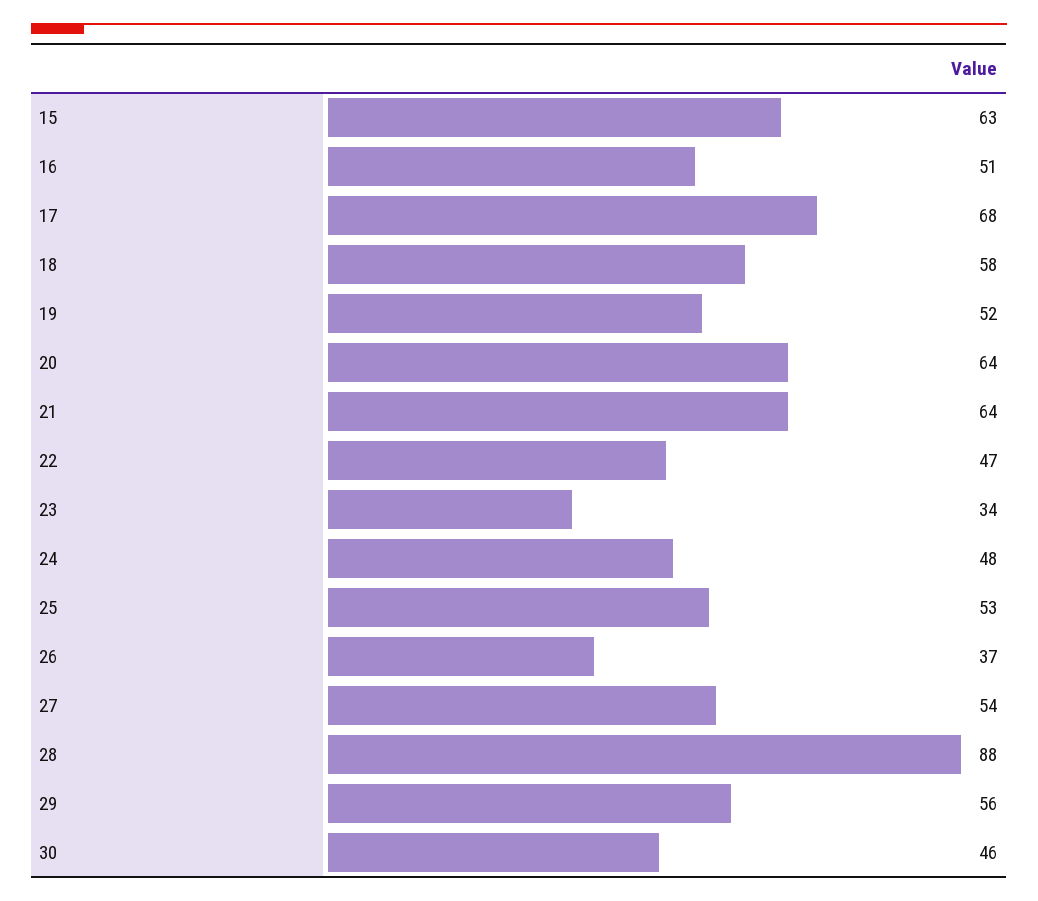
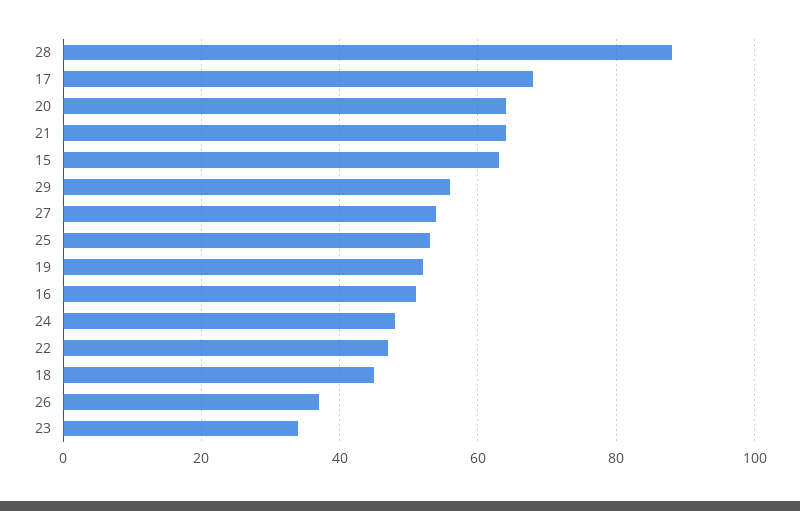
  {
    "15": 63,
    "16": 51,
    "17": 68,
-   "18": 58,
+   "18": 45,
    "19": 52,
    "20": 64,
    "21": 64,
    "22": 47,
    "23": 34,
    "24": 48,
    "25": 53,
    "26": 37,
    "27": 54,
    "28": 88,
-   "29": 56,
+   "29": 56
-   "30": 46
  }

